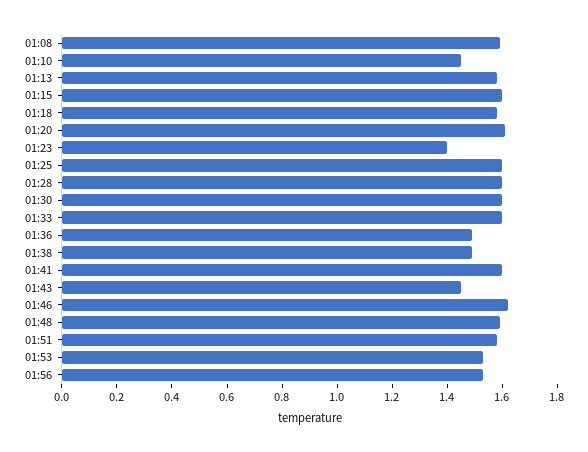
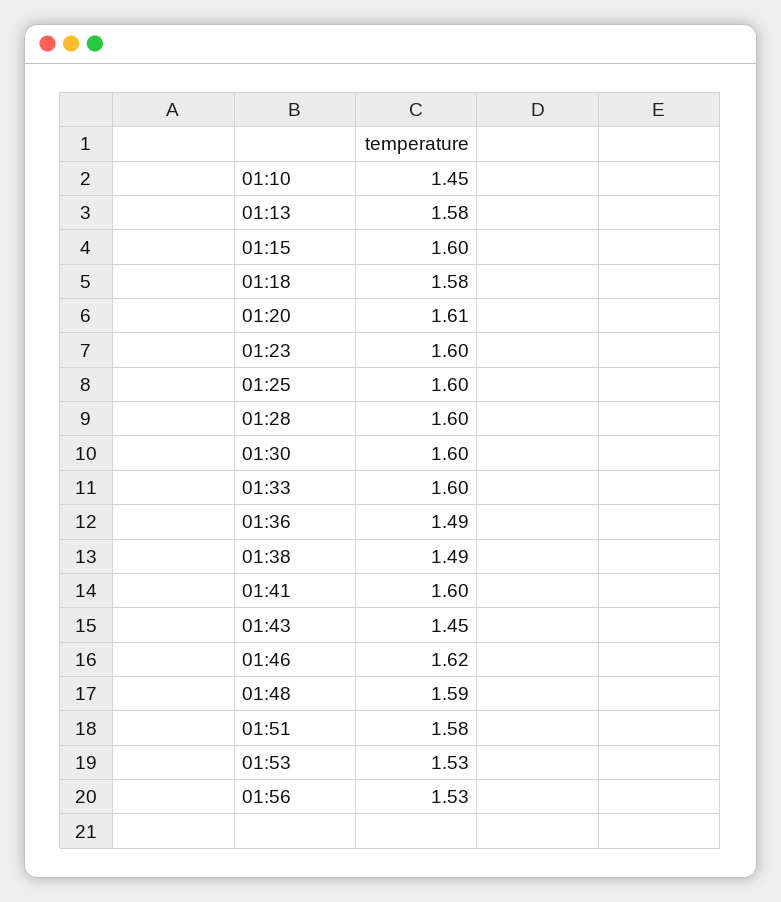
  {
-   "01:08": 1.6,
    "01:10": 1.45,
    "01:13": 1.58,
    "01:15": 1.6,
    "01:18": 1.58,
    "01:20": 1.61,
-   "01:23": 1.4,
+   "01:23": 1.6,
    "01:25": 1.6,
    "01:28": 1.6,
    "01:30": 1.6,
    "01:33": 1.6,
    "01:36": 1.49,
    "01:38": 1.49,
    "01:41": 1.6,
    "01:43": 1.45,
    "01:46": 1.62,
    "01:48": 1.59,
    "01:51": 1.58,
    "01:53": 1.53,
    "01:56": 1.53
  }

